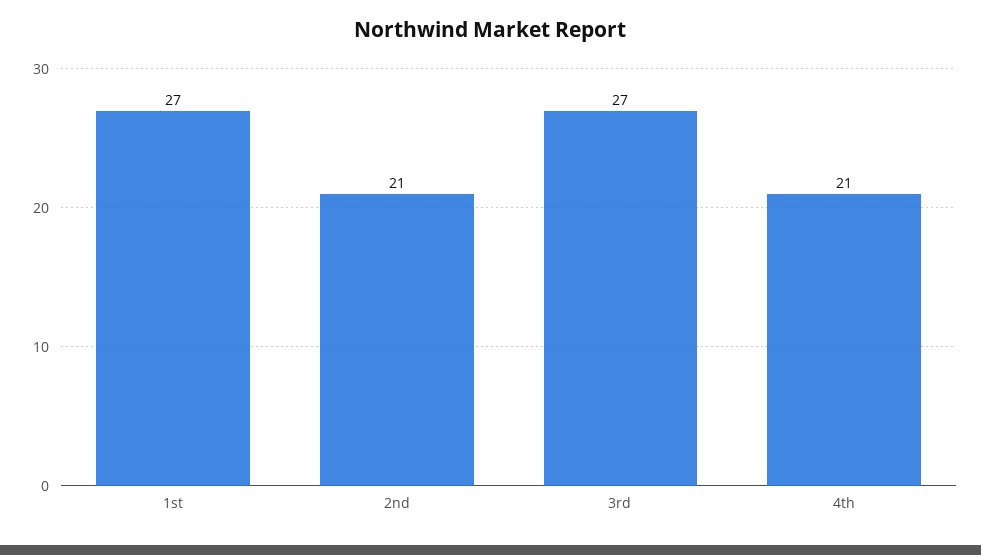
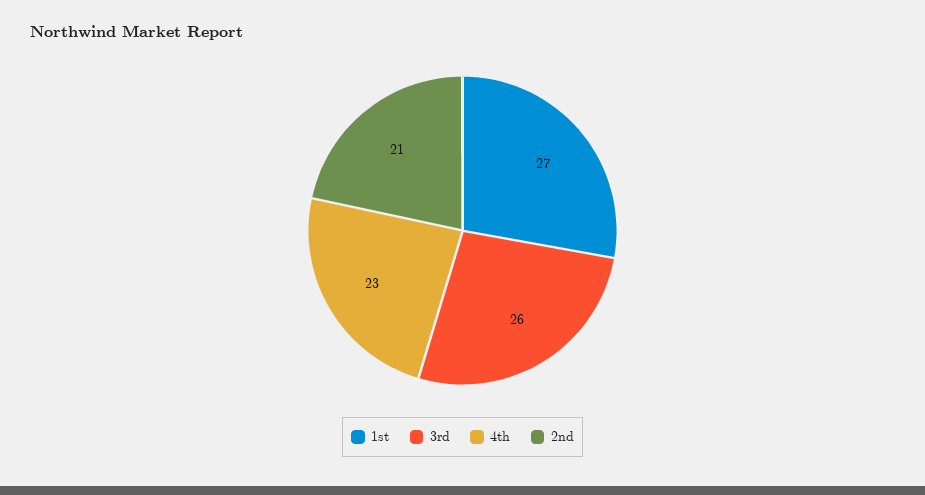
  {
    "1st": 27,
    "2nd": 21,
-   "3rd": 27,
+   "3rd": 26,
-   "4th": 21
+   "4th": 23
  }

